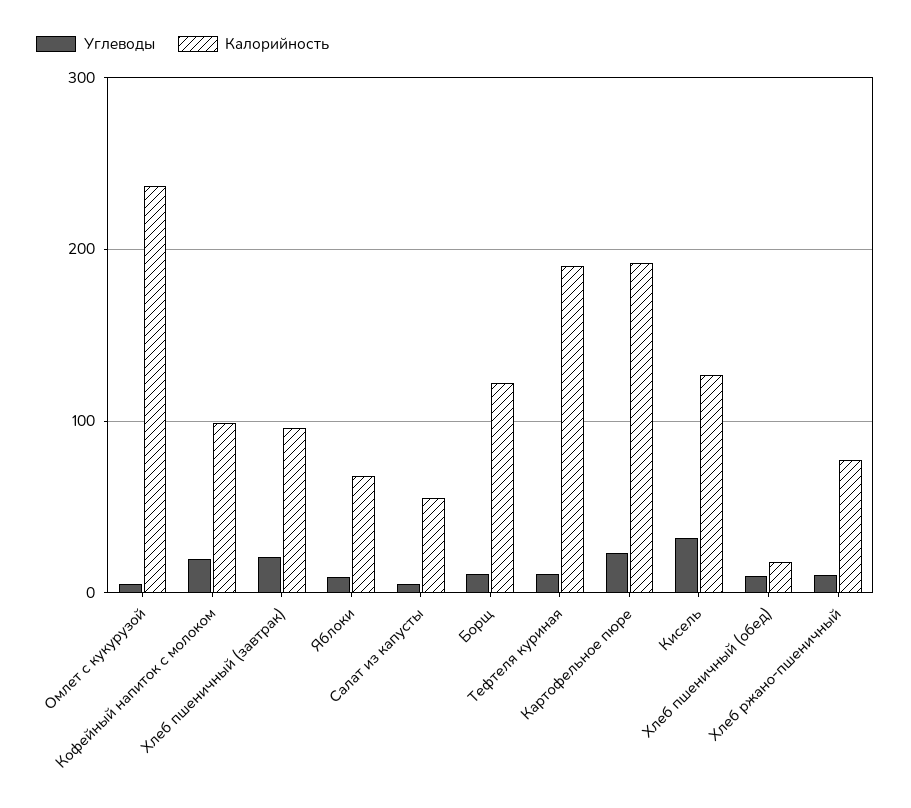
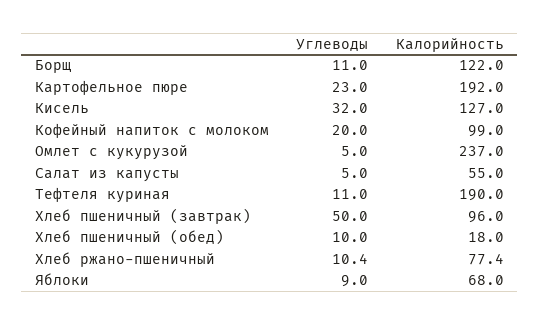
  {
    "Углеводы": {
      "Омлет с кукурузой": 5,
      "Кофейный напиток с молоком": 20,
-     "Хлеб пшеничный (завтрак)": 20,
+     "Хлеб пшеничный (завтрак)": 50,
      "Яблоки": 9,
      "Салат из капусты": 5,
      "Борщ": 11,
      "Тефтеля куриная": 11,
      "Картофельное пюре": 23,
      "Кисель": 32,
      "Хлеб пшеничный (обед)": 10,
      "Хлеб ржано-пшеничный": 10.4
    },
    "Калорийность": {
      "Омлет с кукурузой": 237,
      "Кофейный напиток с молоком": 99,
      "Хлеб пшеничный (завтрак)": 96,
      "Яблоки": 68,
      "Салат из капусты": 55,
      "Борщ": 122,
      "Тефтеля куриная": 190,
      "Картофельное пюре": 192,
      "Кисель": 127,
      "Хлеб пшеничный (обед)": 18,
      "Хлеб ржано-пшеничный": 77.4
    }
  }

